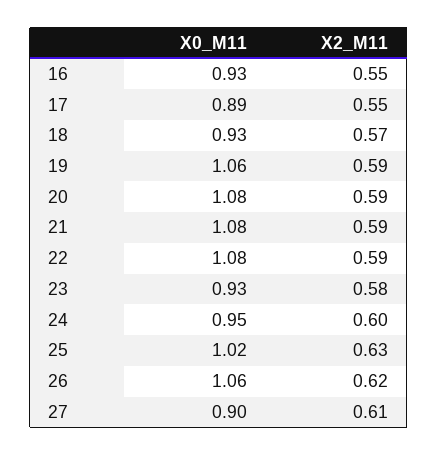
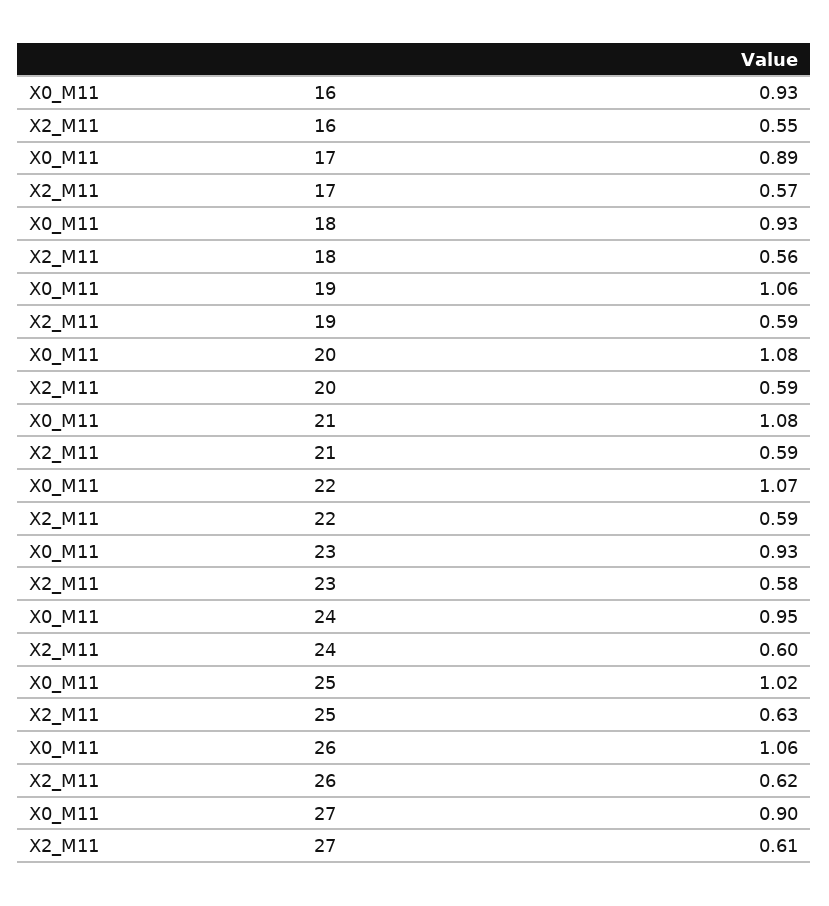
  {
    "X0_M11": {
      "16": 0.93,
      "17": 0.89,
      "18": 0.93,
      "19": 1.06,
      "20": 1.08,
      "21": 1.08,
-     "22": 1.08,
+     "22": 1.07,
      "23": 0.93,
      "24": 0.95,
      "25": 1.02,
      "26": 1.06,
      "27": 0.9
    },
    "X2_M11": {
      "16": 0.55,
-     "17": 0.55,
+     "17": 0.57,
-     "18": 0.57,
+     "18": 0.56,
      "19": 0.59,
      "20": 0.59,
      "21": 0.59,
      "22": 0.59,
      "23": 0.58,
      "24": 0.6,
      "25": 0.63,
      "26": 0.62,
      "27": 0.61
    }
  }

